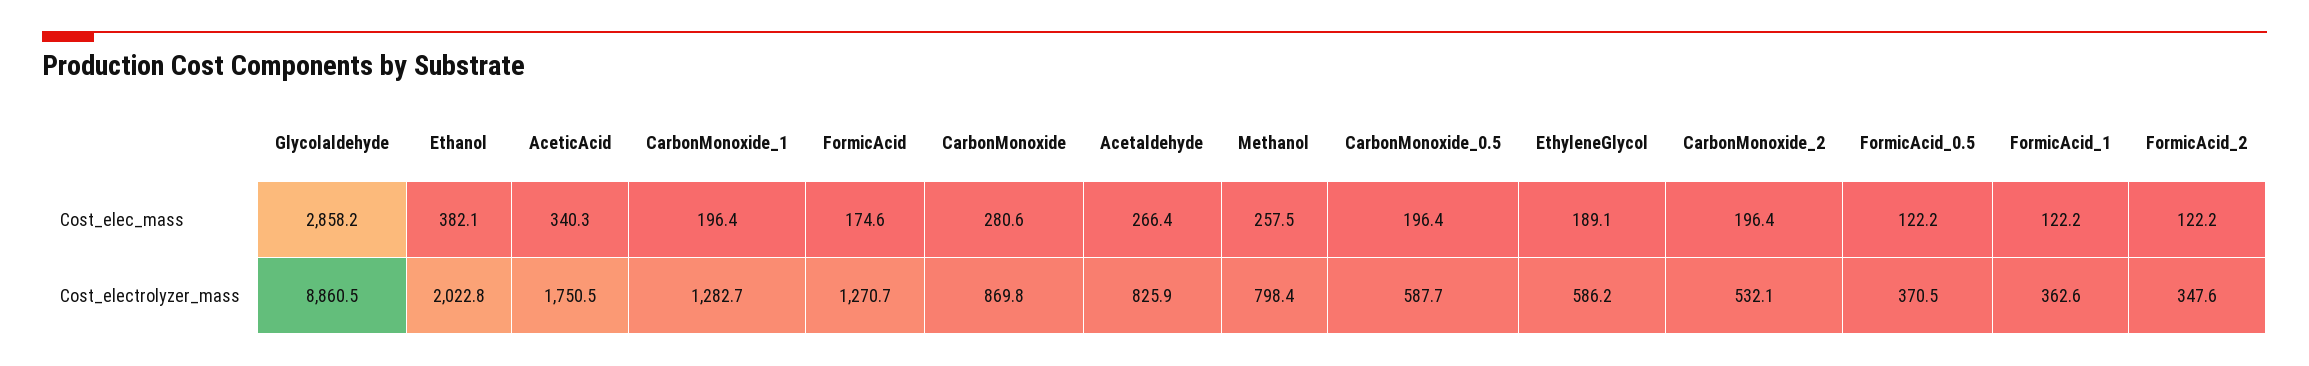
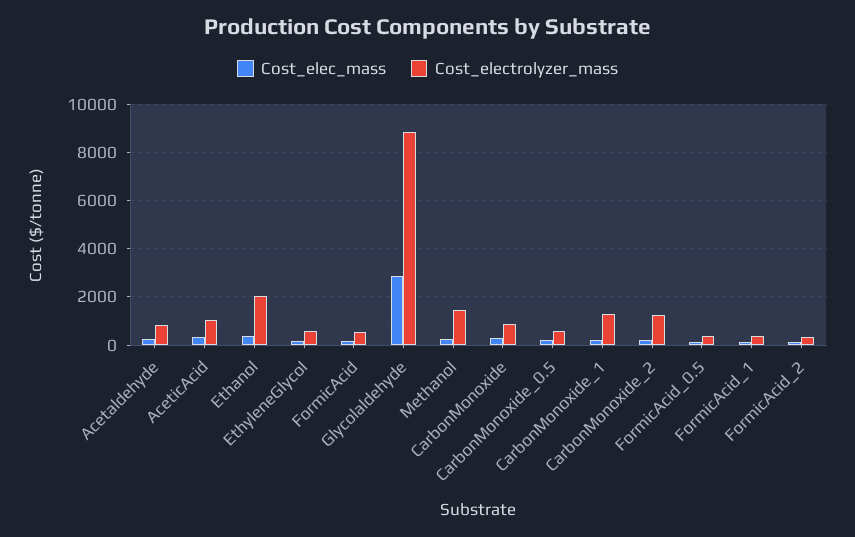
  {
    "Cost_elec_mass": {
      "Glycolaldehyde": 2858.2,
      "Ethanol": 382.1,
      "AceticAcid": 340.3,
      "CarbonMonoxide_1": 196.4,
      "FormicAcid": 174.6,
      "CarbonMonoxide": 280.6,
      "Acetaldehyde": 266.4,
      "Methanol": 257.5,
      "CarbonMonoxide_0.5": 196.4,
      "EthyleneGlycol": 189.1,
      "CarbonMonoxide_2": 196.4,
      "FormicAcid_0.5": 122.2,
      "FormicAcid_1": 122.2,
      "FormicAcid_2": 122.2
    },
    "Cost_electrolyzer_mass": {
      "Glycolaldehyde": 8860.5,
      "Ethanol": 2022.8,
-     "AceticAcid": 1750.5,
+     "AceticAcid": 1000,
      "CarbonMonoxide_1": 1282.7,
-     "FormicAcid": 1270.7,
+     "FormicAcid": 500,
      "CarbonMonoxide": 869.8,
      "Acetaldehyde": 825.9,
-     "Methanol": 798.4,
+     "Methanol": 1500,
      "CarbonMonoxide_0.5": 587.7,
      "EthyleneGlycol": 586.2,
-     "CarbonMonoxide_2": 532.1,
+     "CarbonMonoxide_2": 1250,
      "FormicAcid_0.5": 370.5,
      "FormicAcid_1": 362.6,
      "FormicAcid_2": 347.6
    }
  }

